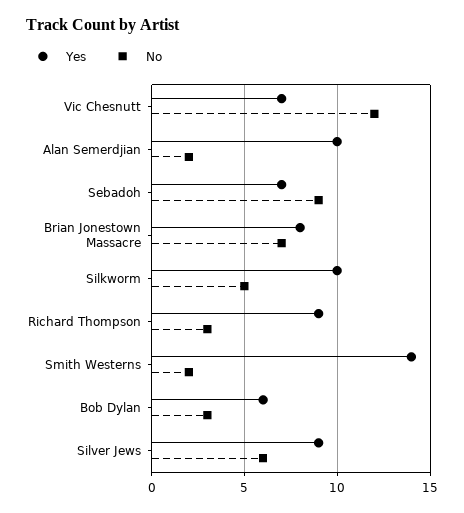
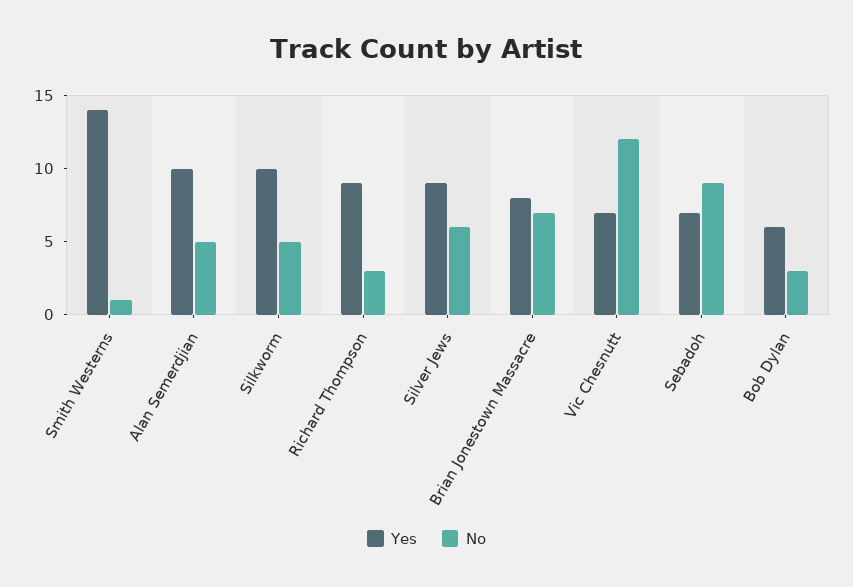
  {
    "Yes": {
      "Vic Chesnutt": 7,
      "Alan Semerdjian": 10,
      "Sebadoh": 7,
      "Brian Jonestown Massacre": 8,
      "Silkworm": 10,
      "Richard Thompson": 9,
      "Smith Westerns": 14,
      "Bob Dylan": 6,
      "Silver Jews": 9
    },
    "No": {
      "Vic Chesnutt": 12,
-     "Alan Semerdjian": 2,
+     "Alan Semerdjian": 5,
      "Sebadoh": 9,
      "Brian Jonestown Massacre": 7,
      "Silkworm": 5,
      "Richard Thompson": 3,
-     "Smith Westerns": 2,
+     "Smith Westerns": 1,
      "Bob Dylan": 3,
      "Silver Jews": 6
    }
  }

